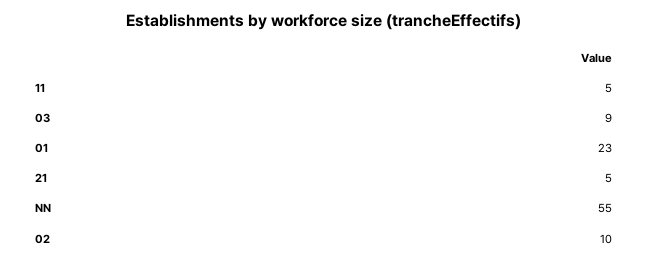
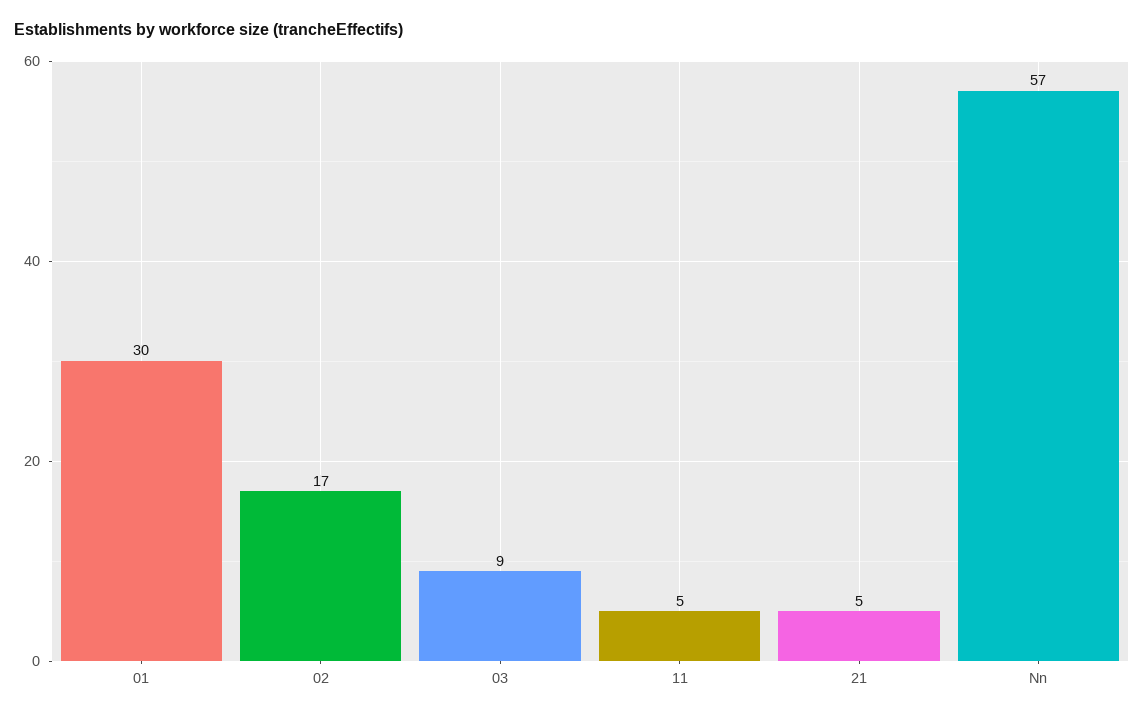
  {
    "11": 5,
    "03": 9,
-   "01": 23,
+   "01": 30,
    "21": 5,
-   "NN": 55,
+   "NN": 57,
-   "02": 10
+   "02": 17
  }

